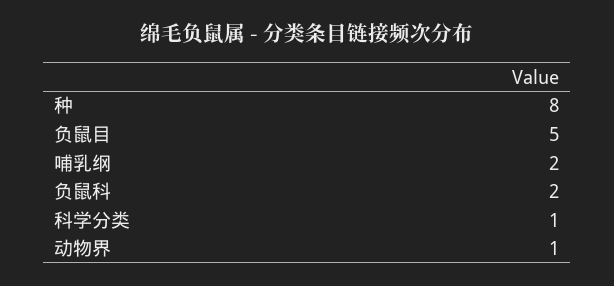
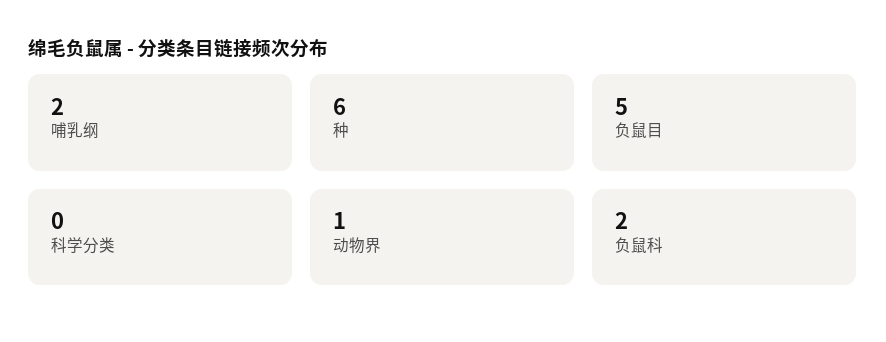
  {
-   "种": 8,
+   "种": 6,
    "负鼠目": 5,
    "哺乳纲": 2,
    "负鼠科": 2,
-   "科学分类": 1,
+   "科学分类": 0,
    "动物界": 1
  }

